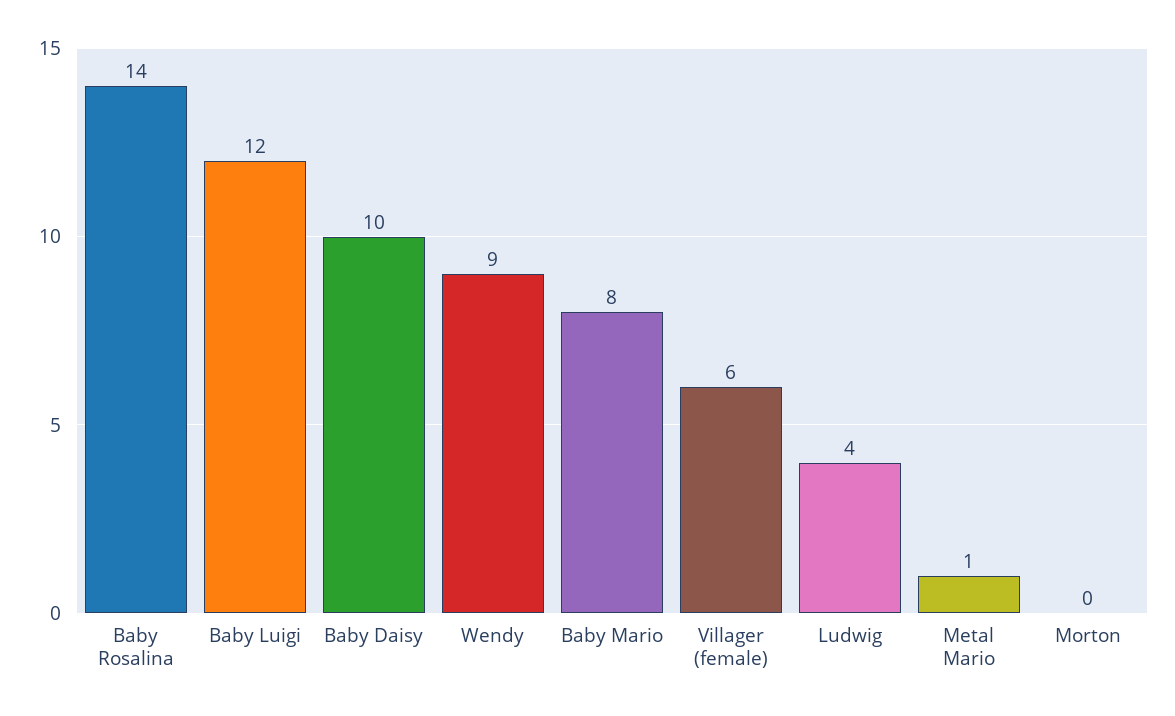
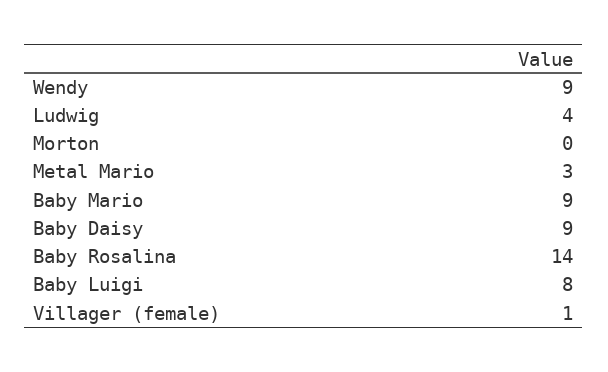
  {
    "Baby Rosalina": 14,
-   "Baby Luigi": 12,
+   "Baby Luigi": 8,
-   "Baby Daisy": 10,
+   "Baby Daisy": 9,
    "Wendy": 9,
-   "Baby Mario": 8,
+   "Baby Mario": 9,
-   "Villager (female)": 6,
+   "Villager (female)": 1,
    "Ludwig": 4,
-   "Metal Mario": 1,
+   "Metal Mario": 3,
    "Morton": 0
  }

